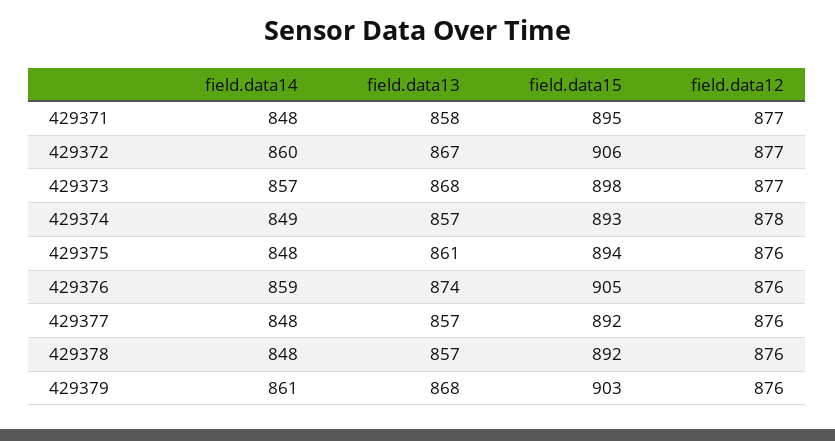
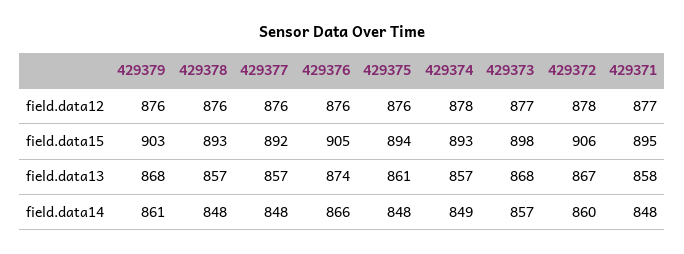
  {
    "field.data14": {
      "429371": 848,
      "429372": 860,
      "429373": 857,
      "429374": 849,
      "429375": 848,
-     "429376": 859,
+     "429376": 866,
      "429377": 848,
      "429378": 848,
      "429379": 861
    },
    "field.data13": {
      "429371": 858,
      "429372": 867,
      "429373": 868,
      "429374": 857,
      "429375": 861,
      "429376": 874,
      "429377": 857,
      "429378": 857,
      "429379": 868
    },
    "field.data15": {
      "429371": 895,
      "429372": 906,
      "429373": 898,
      "429374": 893,
      "429375": 894,
      "429376": 905,
      "429377": 892,
-     "429378": 892,
+     "429378": 893,
      "429379": 903
    },
    "field.data12": {
      "429371": 877,
-     "429372": 877,
+     "429372": 878,
      "429373": 877,
      "429374": 878,
      "429375": 876,
      "429376": 876,
      "429377": 876,
      "429378": 876,
      "429379": 876
    }
  }

